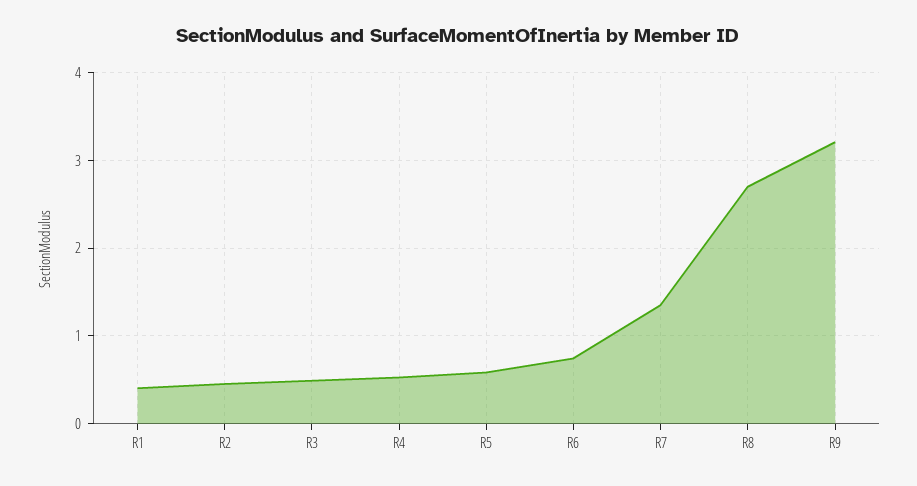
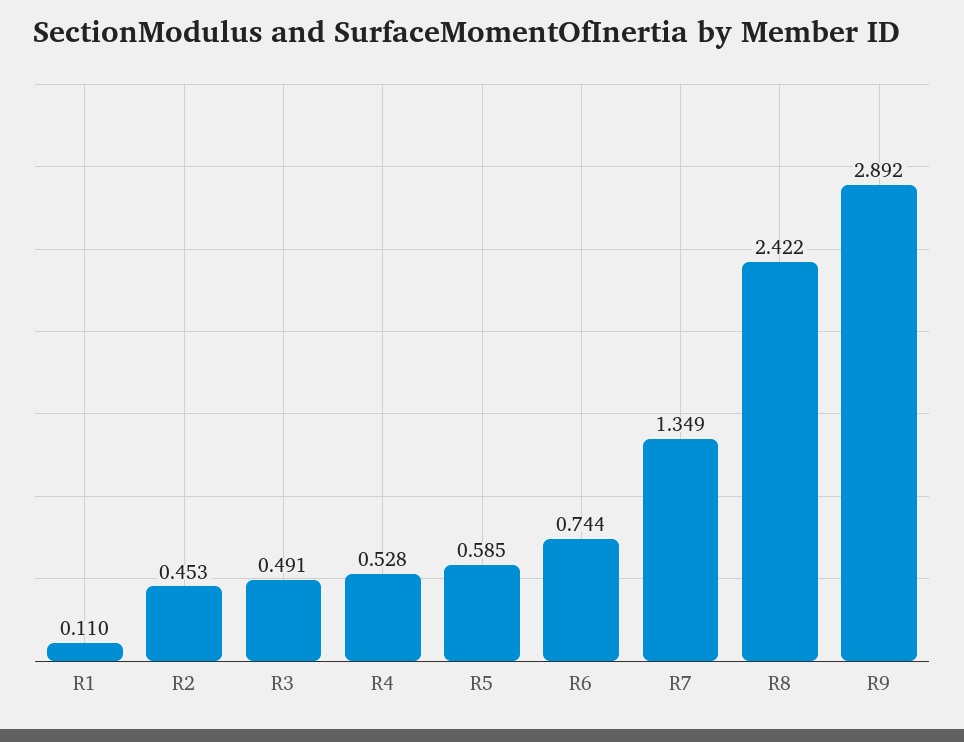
  {
-   "R1": 0.4,
+   "R1": 0.11,
    "R2": 0.453,
    "R3": 0.491,
    "R4": 0.528,
    "R5": 0.585,
    "R6": 0.744,
    "R7": 1.349,
-   "R8": 2.7,
+   "R8": 2.422,
-   "R9": 3.2
+   "R9": 2.892
  }

